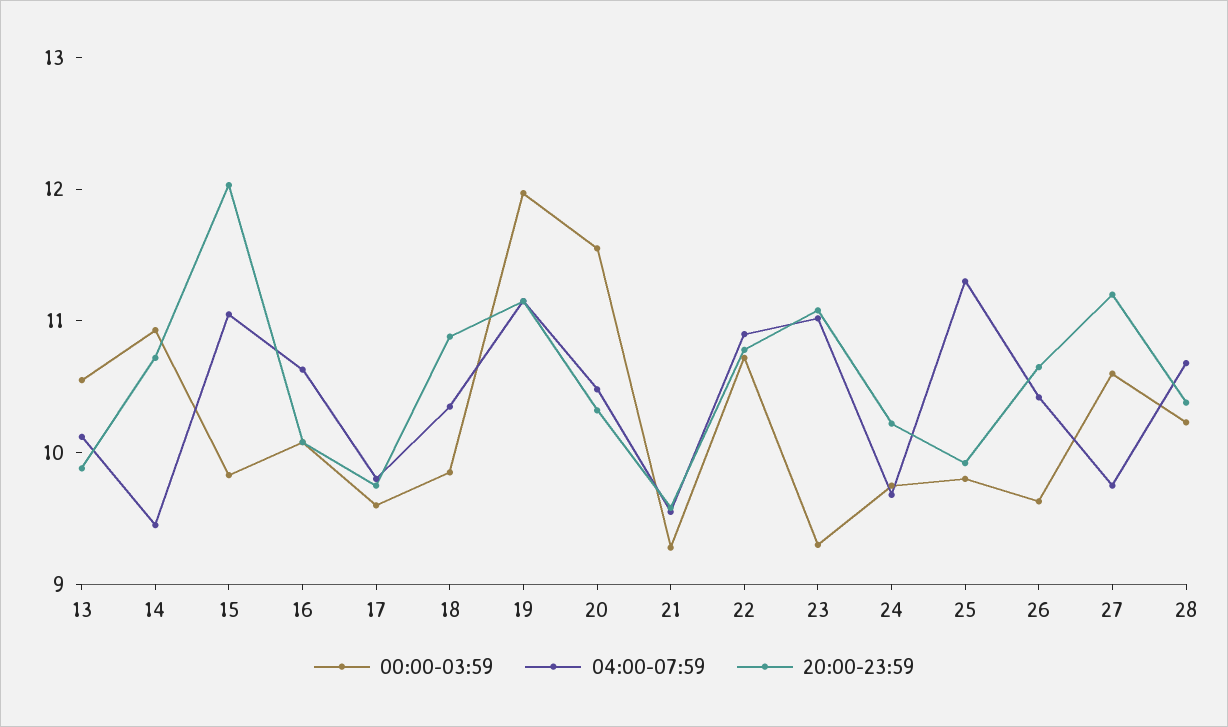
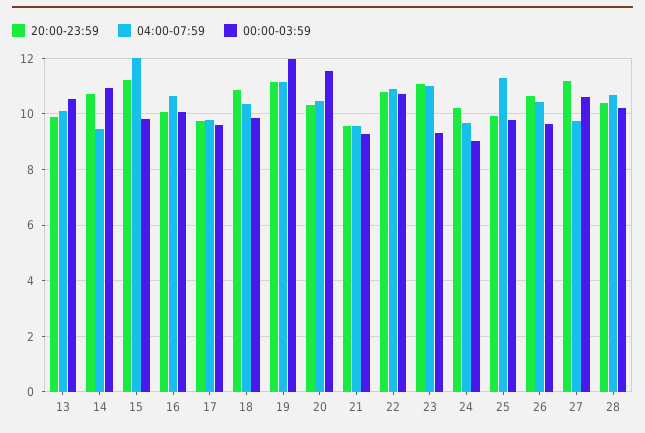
  {
    "00:00-03:59": {
      "13": 10.6,
      "14": 11,
      "15": 9.8,
      "16": 10,
      "17": 9.6,
      "18": 9.8,
      "19": 12,
      "20": 11.6,
      "21": 9.2,
      "22": 10.8,
      "23": 9.4,
-     "24": 9.8,
+     "24": 9,
      "25": 9.8,
      "26": 9.6,
      "27": 10.6,
      "28": 10.2
    },
    "04:00-07:59": {
      "13": 10.2,
      "14": 9.4,
-     "15": 11,
+     "15": 12,
      "16": 10.6,
      "17": 9.8,
      "18": 10.4,
      "19": 11.2,
      "20": 10.4,
      "21": 9.6,
      "22": 11,
      "23": 11,
      "24": 9.6,
      "25": 11.4,
      "26": 10.4,
      "27": 9.8,
      "28": 10.6
    },
    "20:00-23:59": {
      "13": 9.8,
      "14": 10.8,
-     "15": 12,
+     "15": 11.25,
      "16": 10,
      "17": 9.8,
      "18": 10.8,
      "19": 11.2,
      "20": 10.4,
      "21": 9.6,
      "22": 10.8,
      "23": 11,
      "24": 10.2,
      "25": 10,
      "26": 10.6,
      "27": 11.2,
      "28": 10.4
    }
  }

